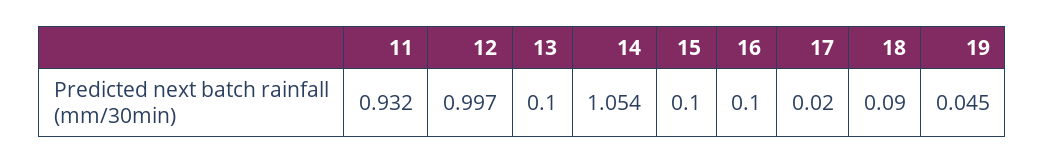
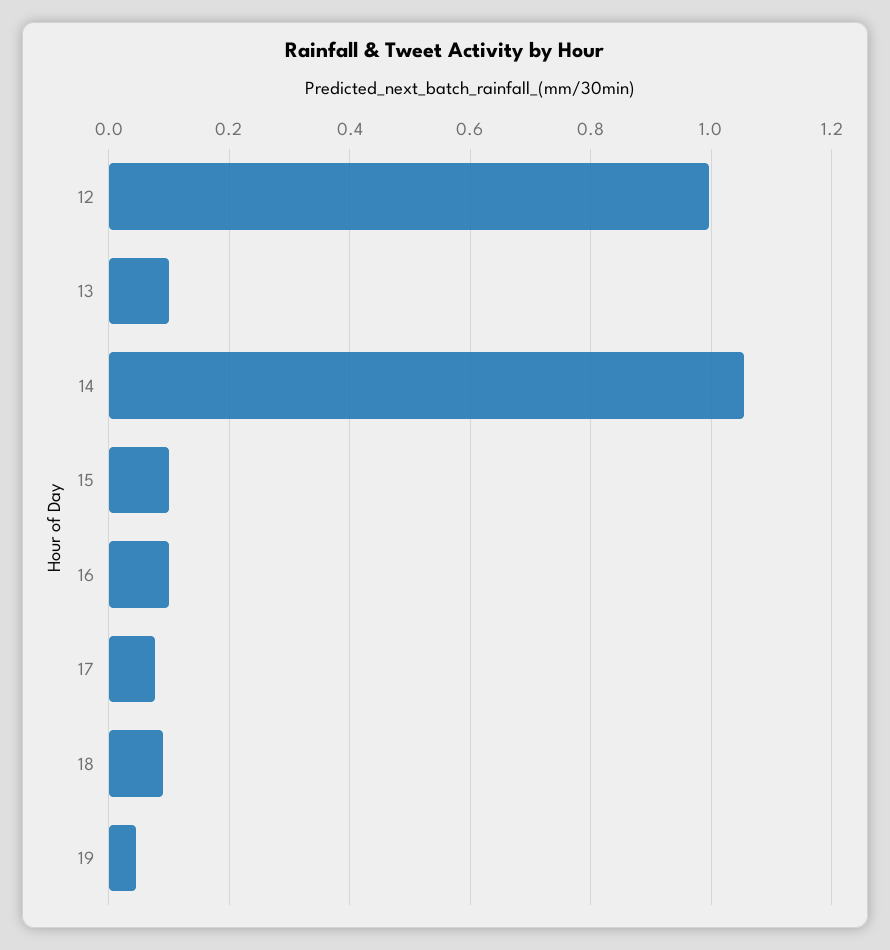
  {
-   "11": 0.932,
    "12": 0.997,
    "13": 0.1,
    "14": 1.054,
    "15": 0.1,
    "16": 0.1,
-   "17": 0.02,
+   "17": 0.08,
    "18": 0.09,
    "19": 0.045
  }

